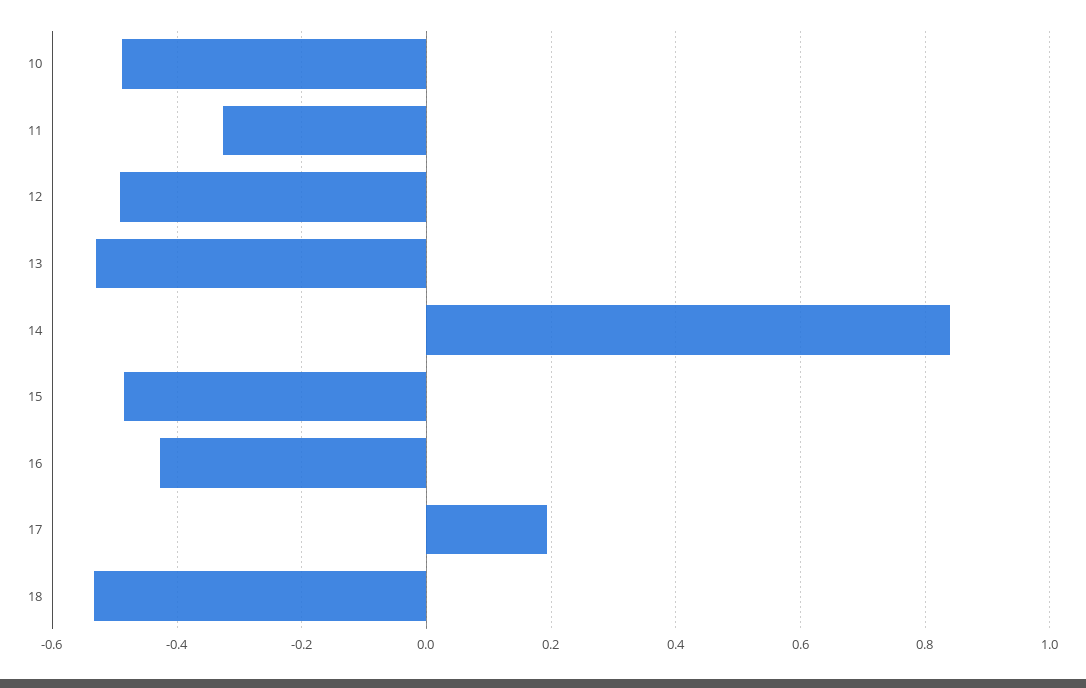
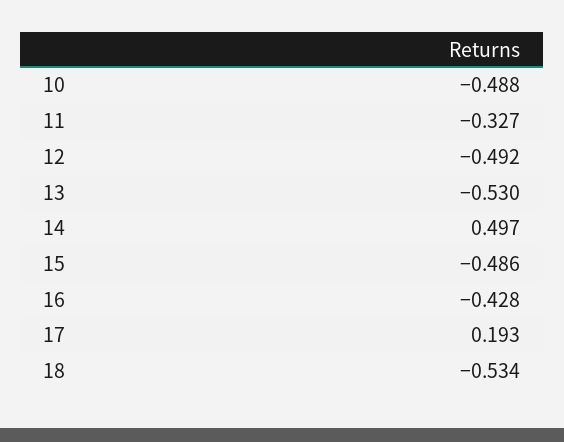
  {
    "10": -0.488,
    "11": -0.327,
    "12": -0.492,
    "13": -0.53,
-   "14": 0.84,
+   "14": 0.497,
    "15": -0.486,
    "16": -0.428,
    "17": 0.193,
    "18": -0.534
  }

